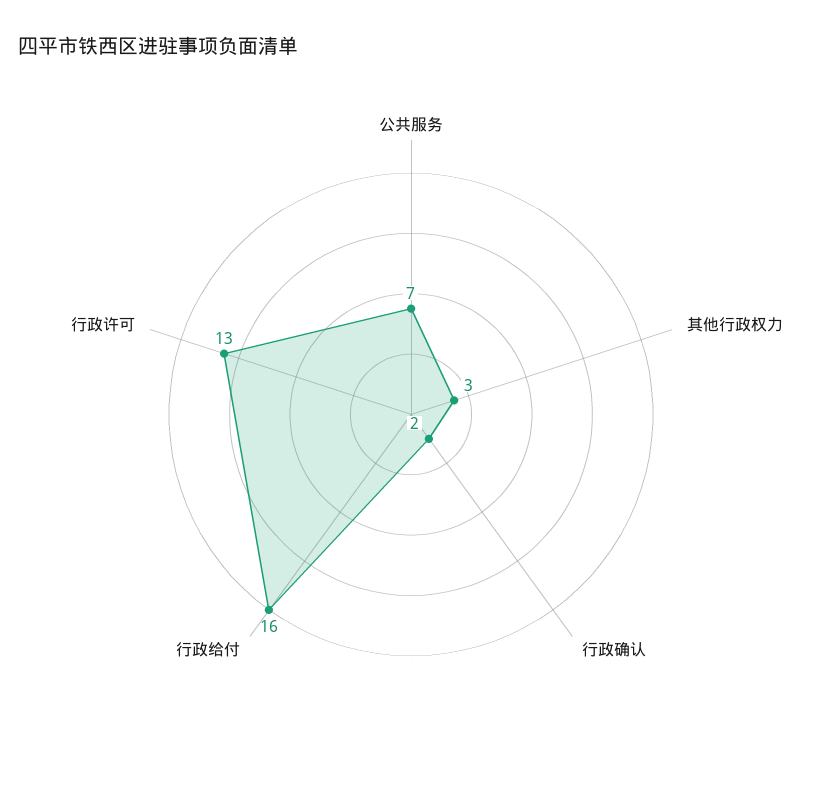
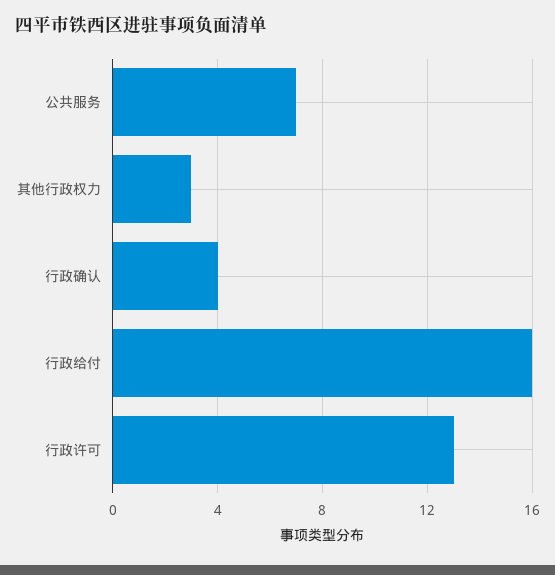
  {
    "公共服务": 7,
    "其他行政权力": 3,
-   "行政确认": 2,
+   "行政确认": 4,
    "行政给付": 16,
    "行政许可": 13
  }

